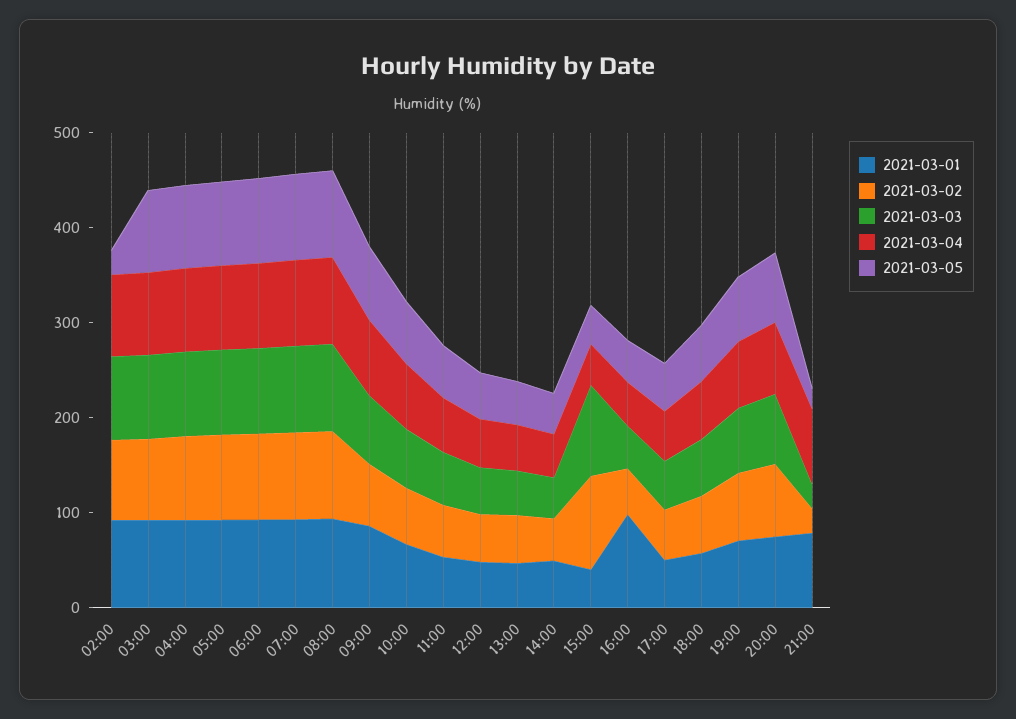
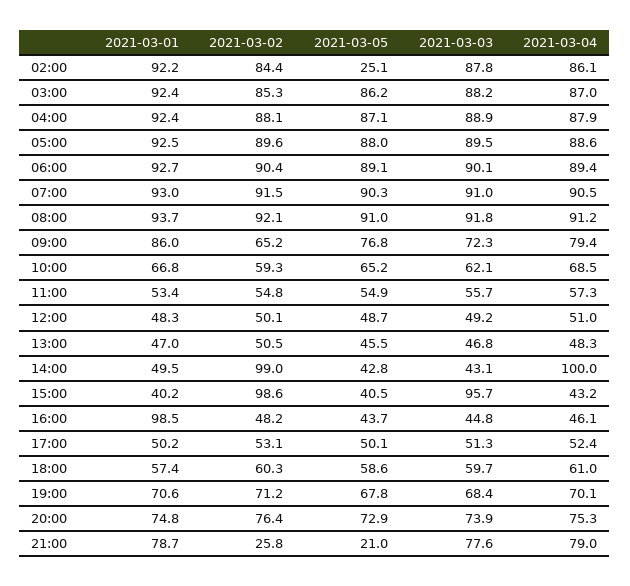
  {
    "2021-03-01": {
      "02:00": 92.2,
      "03:00": 92.4,
      "04:00": 92.4,
      "05:00": 92.5,
      "06:00": 92.7,
      "07:00": 93,
      "08:00": 93.7,
      "09:00": 86,
      "10:00": 66.8,
      "11:00": 53.4,
      "12:00": 48.3,
      "13:00": 47,
      "14:00": 49.5,
      "15:00": 40.2,
      "16:00": 98.5,
      "17:00": 50.2,
      "18:00": 57.4,
      "19:00": 70.6,
      "20:00": 74.8,
      "21:00": 78.7
    },
    "2021-03-02": {
      "02:00": 84.4,
      "03:00": 85.3,
      "04:00": 88.1,
      "05:00": 89.6,
      "06:00": 90.4,
      "07:00": 91.5,
      "08:00": 92.1,
      "09:00": 65.2,
      "10:00": 59.3,
      "11:00": 54.8,
      "12:00": 50.1,
      "13:00": 50.5,
-     "14:00": 40,
+     "14:00": 99,
      "15:00": 98.6,
      "16:00": 48.2,
      "17:00": 53.1,
      "18:00": 60.3,
      "19:00": 71.2,
      "20:00": 76.4,
      "21:00": 25.8
    },
    "2021-03-03": {
      "02:00": 87.8,
      "03:00": 88.2,
      "04:00": 88.9,
      "05:00": 89.5,
      "06:00": 90.1,
      "07:00": 91,
      "08:00": 91.8,
      "09:00": 72.3,
      "10:00": 62.1,
      "11:00": 55.7,
      "12:00": 49.2,
      "13:00": 46.8,
      "14:00": 43.1,
      "15:00": 95.7,
      "16:00": 44.8,
      "17:00": 51.3,
      "18:00": 59.7,
      "19:00": 68.4,
      "20:00": 73.9,
-     "21:00": 20
+     "21:00": 77.6
    },
    "2021-03-04": {
      "02:00": 86.1,
      "03:00": 87,
      "04:00": 87.9,
      "05:00": 88.6,
      "06:00": 89.4,
      "07:00": 90.5,
      "08:00": 91.2,
      "09:00": 79.4,
      "10:00": 68.5,
      "11:00": 57.3,
      "12:00": 51,
      "13:00": 48.3,
-     "14:00": 40,
+     "14:00": 100,
      "15:00": 43.2,
      "16:00": 46.1,
      "17:00": 52.4,
      "18:00": 61,
      "19:00": 70.1,
      "20:00": 75.3,
      "21:00": 79
    },
    "2021-03-05": {
      "02:00": 25.1,
      "03:00": 86.2,
      "04:00": 87.1,
      "05:00": 88,
      "06:00": 89.1,
      "07:00": 90.3,
      "08:00": 91,
      "09:00": 76.8,
      "10:00": 65.2,
      "11:00": 54.9,
      "12:00": 48.7,
      "13:00": 45.5,
      "14:00": 42.8,
      "15:00": 40.5,
      "16:00": 43.7,
      "17:00": 50.1,
      "18:00": 58.6,
      "19:00": 67.8,
      "20:00": 72.9,
      "21:00": 21
    }
  }

